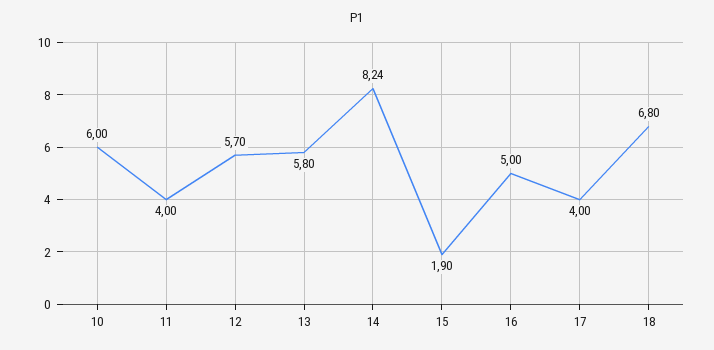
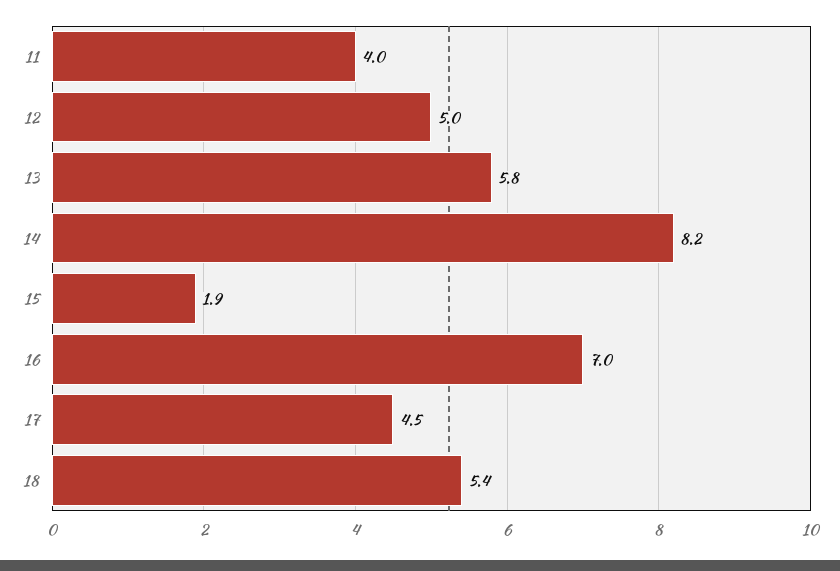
  {
-   "10": 6,
    "11": 4,
-   "12": 5.7,
+   "12": 5,
    "13": 5.8,
    "14": 8.24,
    "15": 1.9,
-   "16": 5,
+   "16": 7,
-   "17": 4,
+   "17": 4.5,
-   "18": 6.8
+   "18": 5.4
  }

